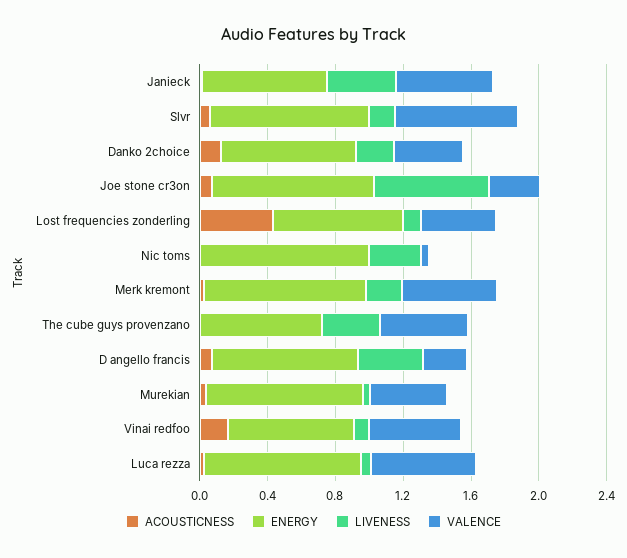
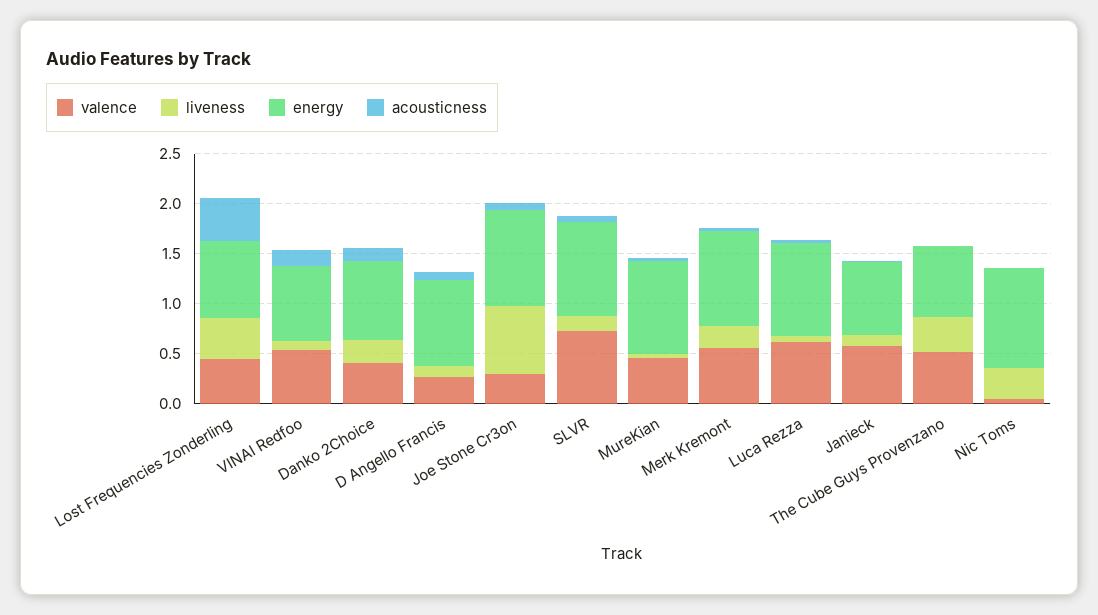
  {
    "ACOUSTICNESS": {
      "Janieck": 0,
      "Slvr": 0.1,
      "Danko 2choice": 0.1,
      "Joe stone cr3on": 0.1,
      "Lost frequencies zonderling": 0.4,
      "Nic toms": 0,
      "Merk kremont": 0,
      "The cube guys provenzano": 0,
      "D angello francis": 0.1,
      "Murekian": 0,
      "Vinai redfoo": 0.2,
      "Luca rezza": 0
    },
    "ENERGY": {
      "Janieck": 0.7,
      "Slvr": 0.9,
      "Danko 2choice": 0.8,
      "Joe stone cr3on": 1,
      "Lost frequencies zonderling": 0.8,
      "Nic toms": 1,
      "Merk kremont": 1,
      "The cube guys provenzano": 0.7,
      "D angello francis": 0.9,
      "Murekian": 0.9,
      "Vinai redfoo": 0.7,
      "Luca rezza": 0.9
    },
    "LIVENESS": {
-     "Janieck": 0.4,
+     "Janieck": 0.1,
      "Slvr": 0.2,
      "Danko 2choice": 0.2,
      "Joe stone cr3on": 0.7,
-     "Lost frequencies zonderling": 0.1,
+     "Lost frequencies zonderling": 0.4,
      "Nic toms": 0.3,
      "Merk kremont": 0.2,
      "The cube guys provenzano": 0.3,
-     "D angello francis": 0.4,
+     "D angello francis": 0.1,
      "Murekian": 0,
      "Vinai redfoo": 0.1,
      "Luca rezza": 0.1
    },
    "VALENCE": {
      "Janieck": 0.6,
      "Slvr": 0.7,
      "Danko 2choice": 0.4,
      "Joe stone cr3on": 0.3,
      "Lost frequencies zonderling": 0.4,
      "Nic toms": 0,
      "Merk kremont": 0.6,
      "The cube guys provenzano": 0.5,
      "D angello francis": 0.3,
      "Murekian": 0.5,
      "Vinai redfoo": 0.5,
      "Luca rezza": 0.6
    }
  }

